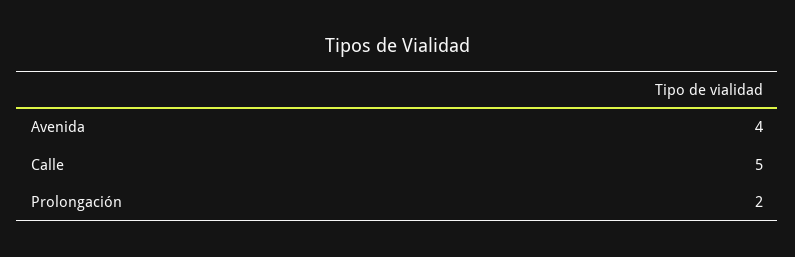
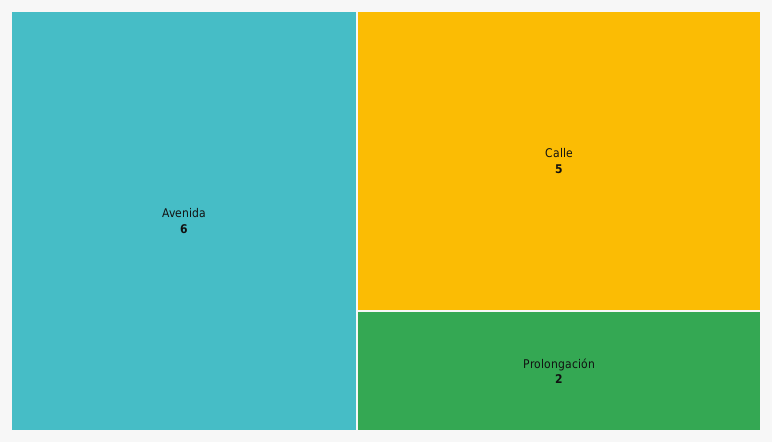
  {
-   "Avenida": 4,
+   "Avenida": 6,
    "Calle": 5,
    "Prolongación": 2
  }

